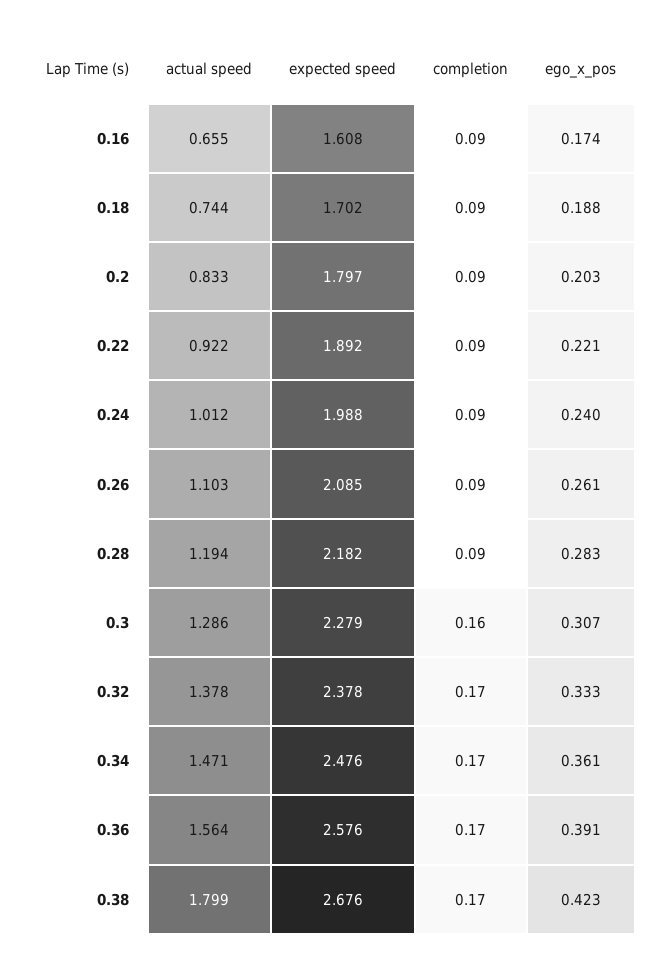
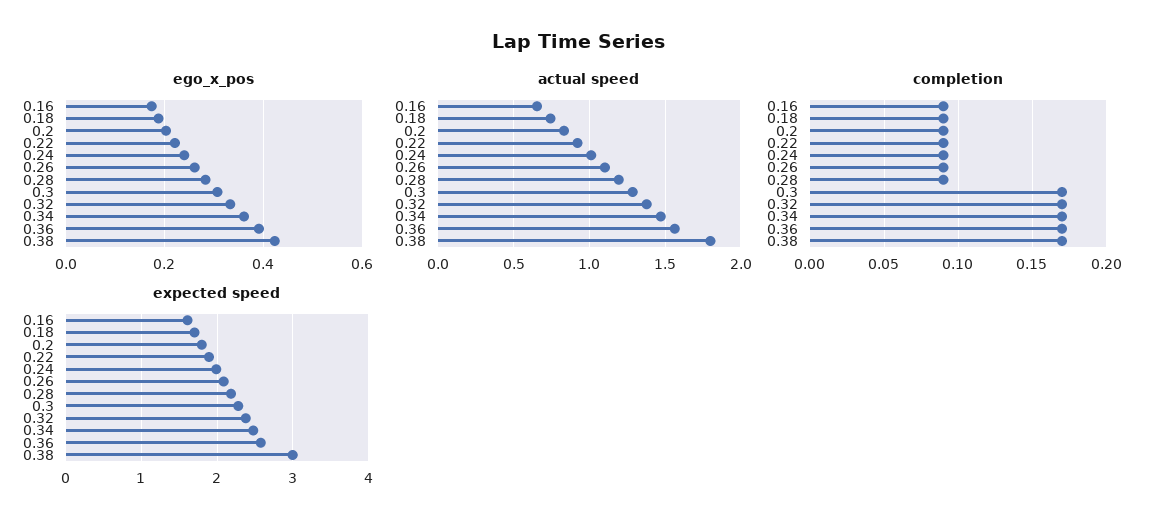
  {
    "actual speed": {
      "0.16": 0.655,
      "0.18": 0.744,
      "0.2": 0.833,
      "0.22": 0.922,
      "0.24": 1.012,
      "0.26": 1.103,
      "0.28": 1.194,
      "0.3": 1.286,
      "0.32": 1.378,
      "0.34": 1.471,
      "0.36": 1.564,
      "0.38": 1.799
    },
    "expected speed": {
      "0.16": 1.608,
      "0.18": 1.702,
      "0.2": 1.797,
      "0.22": 1.892,
      "0.24": 1.988,
      "0.26": 2.085,
      "0.28": 2.182,
      "0.3": 2.279,
      "0.32": 2.378,
      "0.34": 2.476,
      "0.36": 2.576,
-     "0.38": 2.676
+     "0.38": 3
    },
    "completion": {
      "0.16": 0.09,
      "0.18": 0.09,
      "0.2": 0.09,
      "0.22": 0.09,
      "0.24": 0.09,
      "0.26": 0.09,
      "0.28": 0.09,
-     "0.3": 0.16,
+     "0.3": 0.17,
      "0.32": 0.17,
      "0.34": 0.17,
      "0.36": 0.17,
      "0.38": 0.17
    },
    "ego_x_pos": {
      "0.16": 0.174,
      "0.18": 0.188,
      "0.2": 0.203,
      "0.22": 0.221,
      "0.24": 0.24,
      "0.26": 0.261,
      "0.28": 0.283,
      "0.3": 0.307,
      "0.32": 0.333,
      "0.34": 0.361,
      "0.36": 0.391,
      "0.38": 0.423
    }
  }

